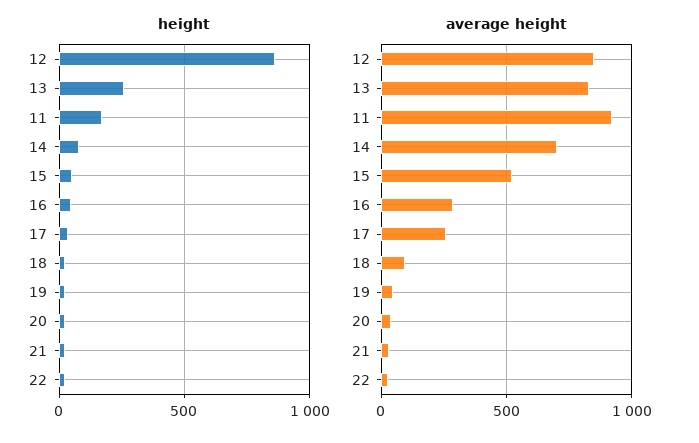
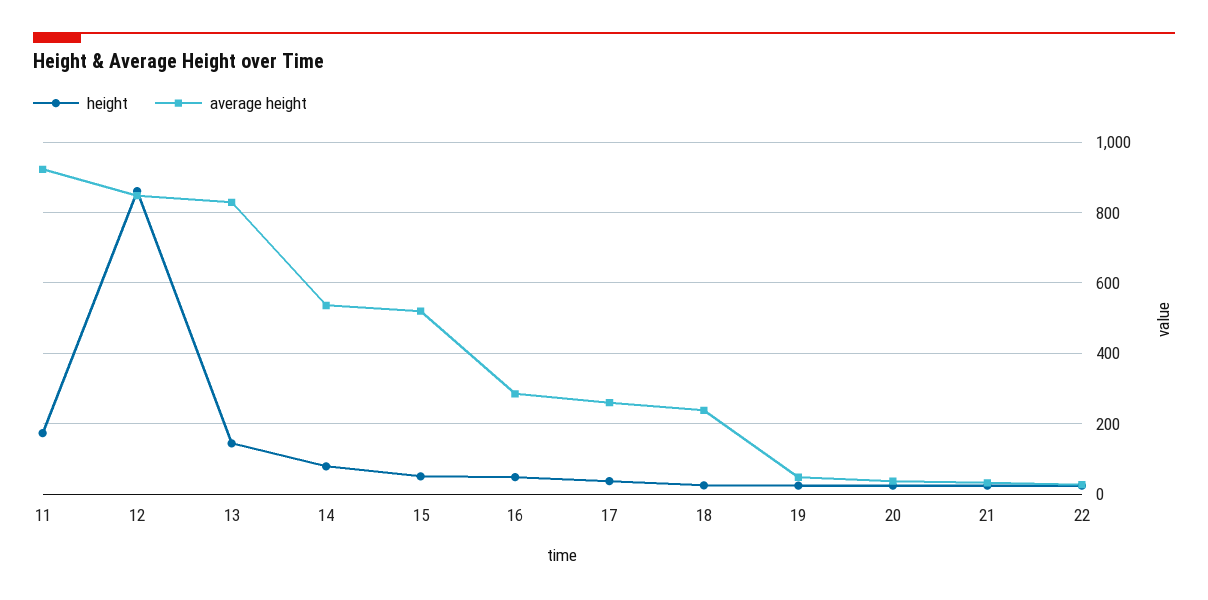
  {
    "height": {
      "12": 860,
-     "13": 250,
+     "13": 140,
      "11": 180,
      "14": 80,
      "15": 60,
      "16": 40,
      "17": 40,
      "18": 20,
      "19": 20,
      "20": 20,
      "21": 20,
      "22": 20
    },
    "average height": {
      "12": 840,
      "13": 820,
      "11": 920,
-     "14": 700,
+     "14": 540,
      "15": 520,
      "16": 280,
      "17": 260,
-     "18": 100,
+     "18": 240,
      "19": 40,
      "20": 40,
      "21": 40,
      "22": 20
    }
  }

